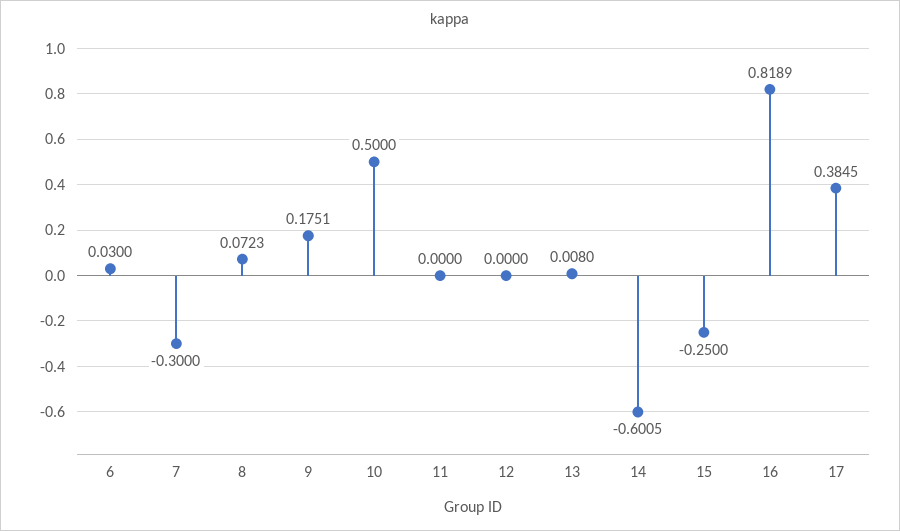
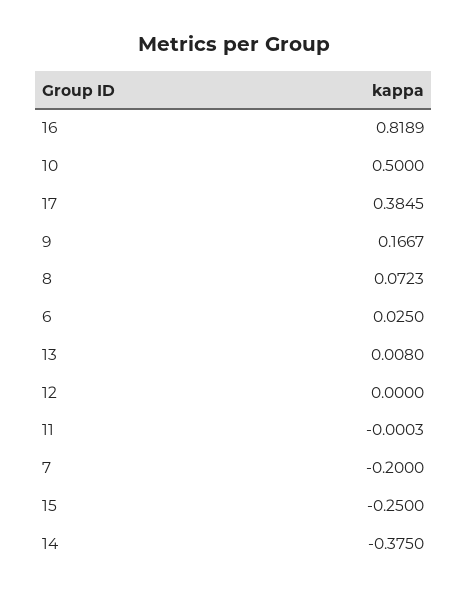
  {
-   "6": 0.03,
+   "6": 0.025,
-   "7": -0.3,
+   "7": -0.2,
    "8": 0.0723,
-   "9": 0.1751,
+   "9": 0.1667,
    "10": 0.5,
-   "11": 0,
+   "11": -0.0003,
    "12": 0,
    "13": 0.008,
-   "14": -0.6005,
+   "14": -0.375,
    "15": -0.25,
    "16": 0.8189,
    "17": 0.3845
  }

